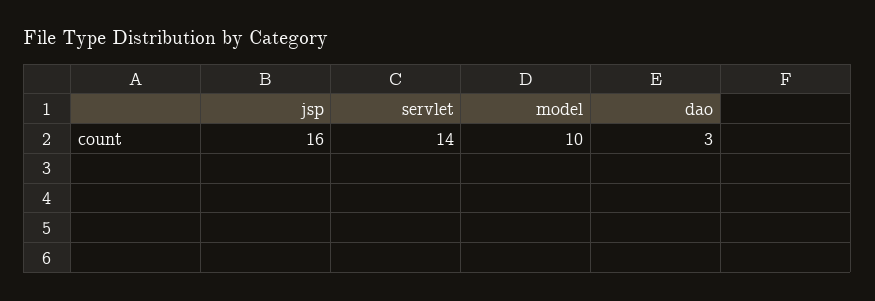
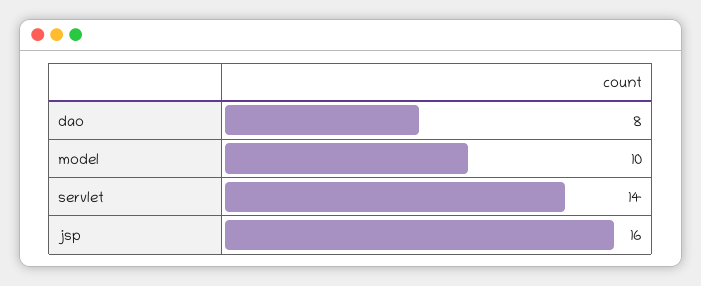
  {
    "jsp": 16,
    "servlet": 14,
    "model": 10,
-   "dao": 3
+   "dao": 8
  }

